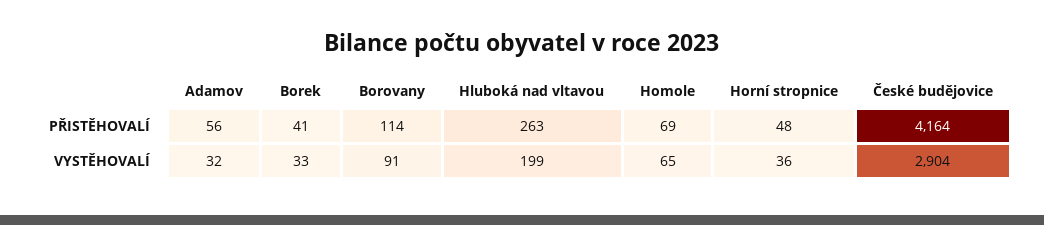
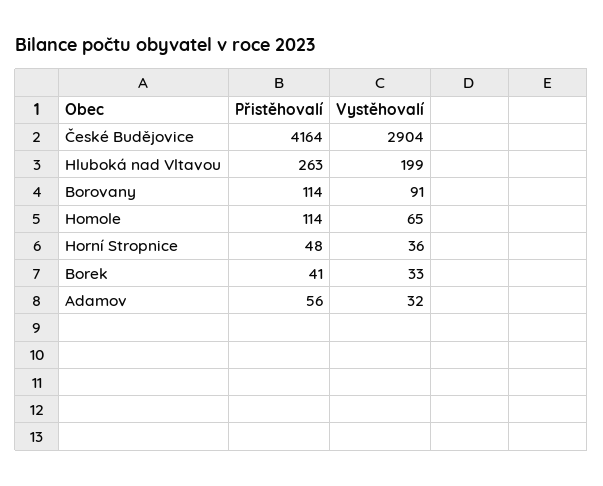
  {
    "Adamov": {
      "PŘISTĚHOVALÍ": 56,
      "VYSTĚHOVALÍ": 32
    },
    "Borek": {
      "PŘISTĚHOVALÍ": 41,
      "VYSTĚHOVALÍ": 33
    },
    "Borovany": {
      "PŘISTĚHOVALÍ": 114,
      "VYSTĚHOVALÍ": 91
    },
    "Hluboká nad vltavou": {
      "PŘISTĚHOVALÍ": 263,
      "VYSTĚHOVALÍ": 199
    },
    "Homole": {
-     "PŘISTĚHOVALÍ": 69,
+     "PŘISTĚHOVALÍ": 114,
      "VYSTĚHOVALÍ": 65
    },
    "Horní stropnice": {
      "PŘISTĚHOVALÍ": 48,
      "VYSTĚHOVALÍ": 36
    },
    "České budějovice": {
      "PŘISTĚHOVALÍ": 4164,
      "VYSTĚHOVALÍ": 2904
    }
  }

